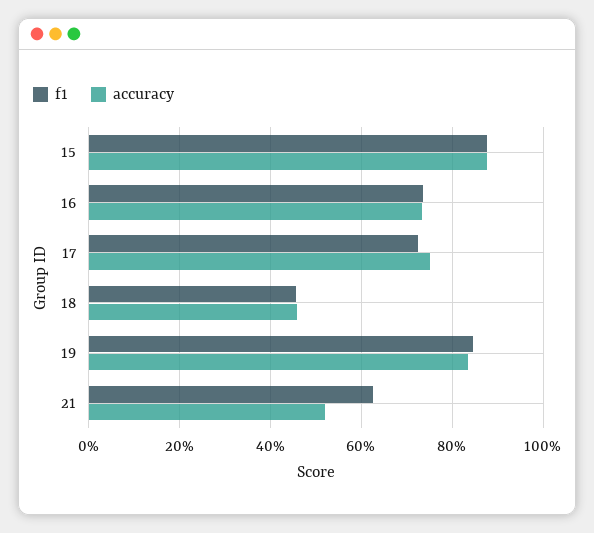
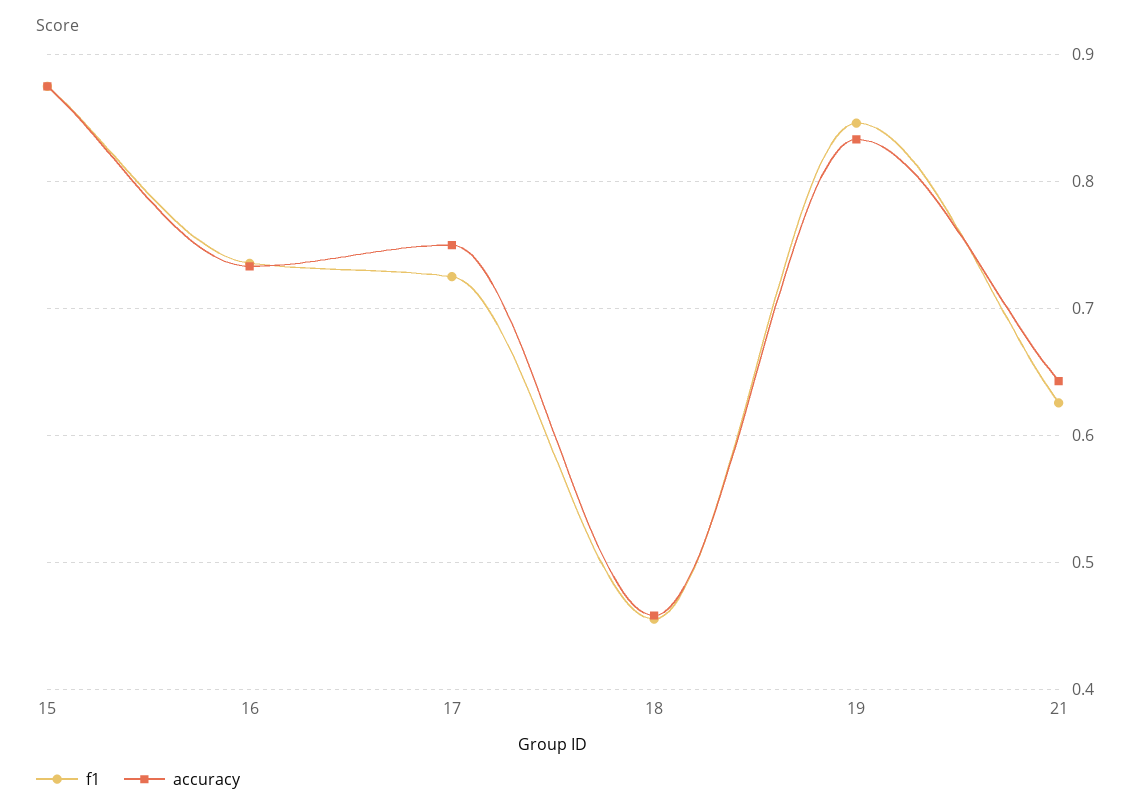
  {
    "f1": {
      "15": 0.88,
      "16": 0.74,
      "17": 0.73,
      "18": 0.46,
      "19": 0.85,
      "21": 0.63
    },
    "accuracy": {
      "15": 0.88,
      "16": 0.73,
      "17": 0.75,
      "18": 0.46,
      "19": 0.83,
-     "21": 0.52
+     "21": 0.64
    }
  }

